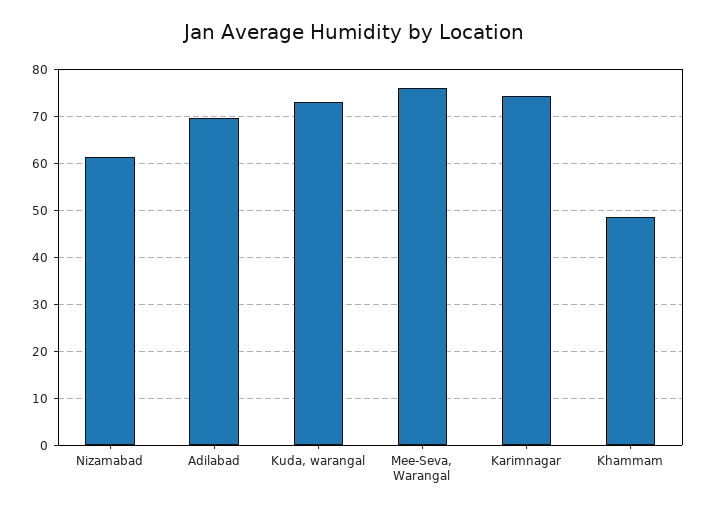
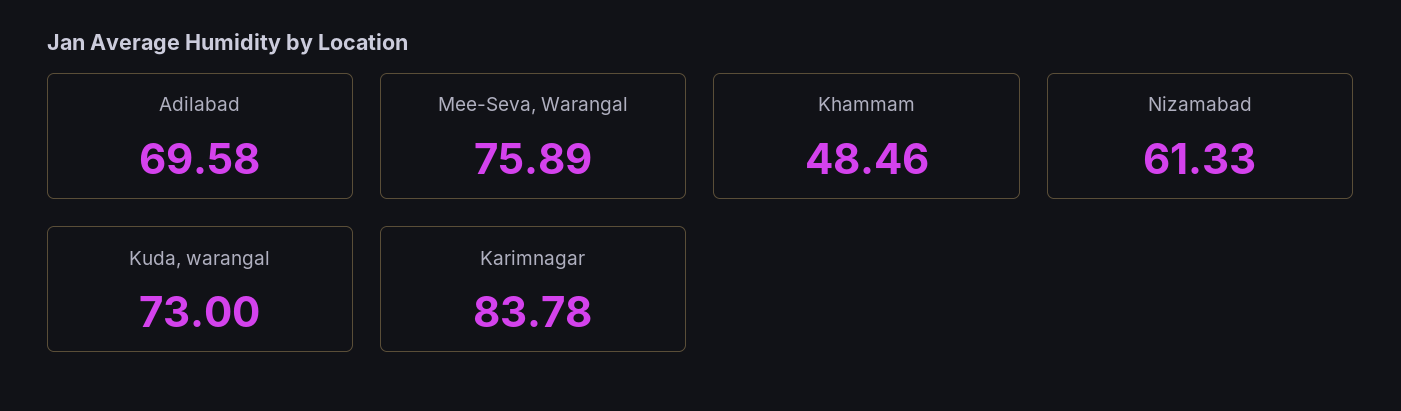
  {
    "Nizamabad": 61.33,
    "Adilabad": 69.58,
    "Kuda, warangal": 73,
    "Mee-Seva, Warangal": 75.89,
-   "Karimnagar": 74,
+   "Karimnagar": 83.78,
    "Khammam": 48.46
  }

